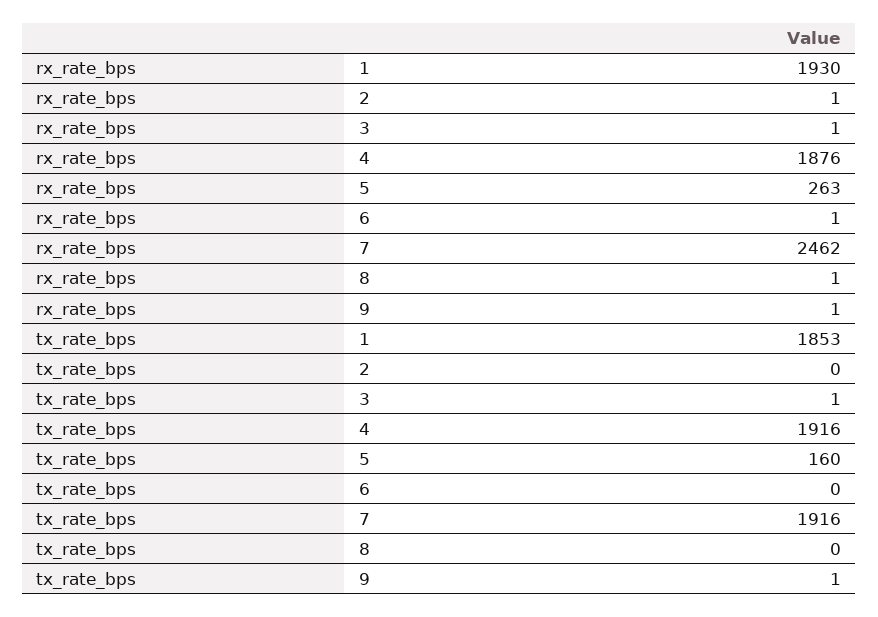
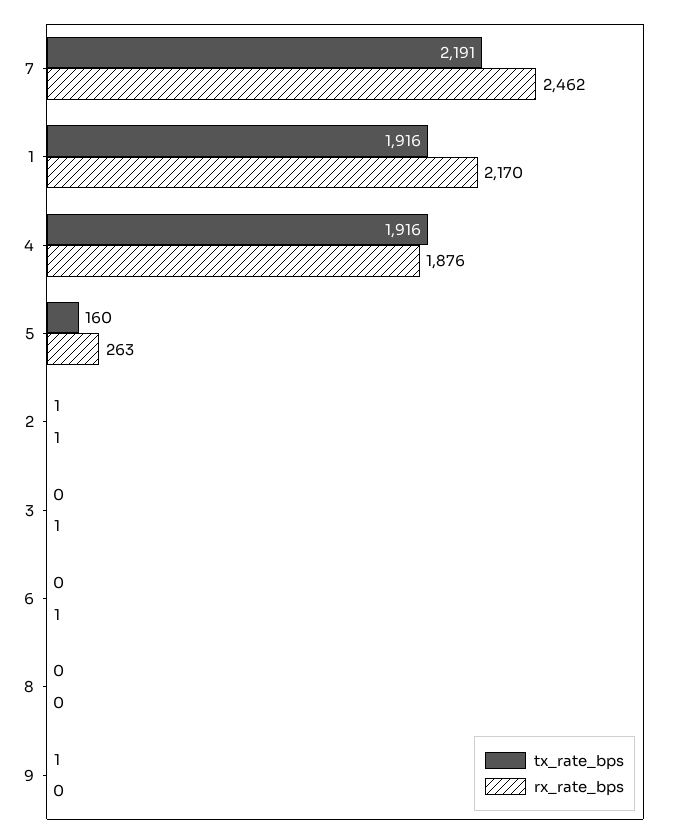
  {
    "rx_rate_bps": {
-     "1": 1930,
+     "1": 2170,
      "2": 1,
      "3": 1,
      "4": 1876,
      "5": 263,
      "6": 1,
      "7": 2462,
-     "8": 1,
+     "8": 0,
-     "9": 1
+     "9": 0
    },
    "tx_rate_bps": {
-     "1": 1853,
+     "1": 1916,
-     "2": 0,
+     "2": 1,
-     "3": 1,
+     "3": 0,
      "4": 1916,
      "5": 160,
      "6": 0,
-     "7": 1916,
+     "7": 2191,
      "8": 0,
      "9": 1
    }
  }

